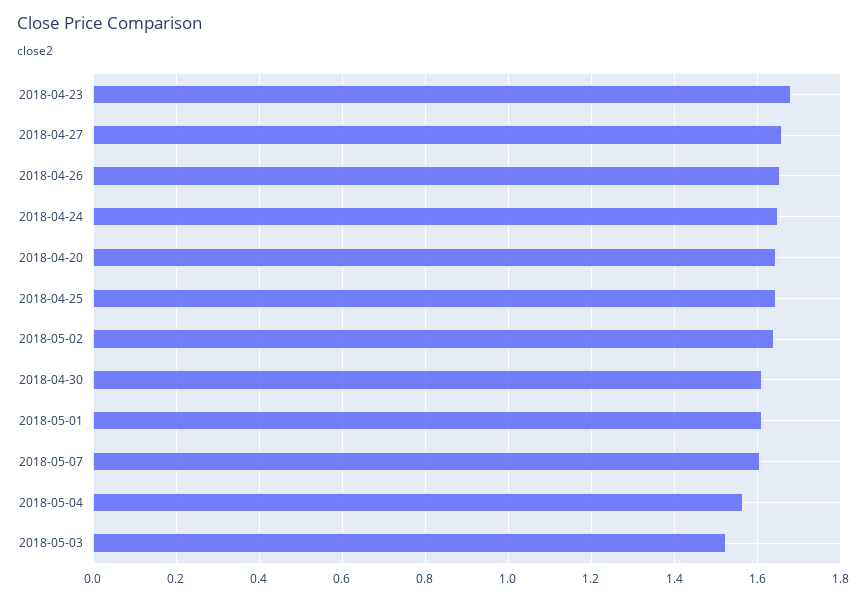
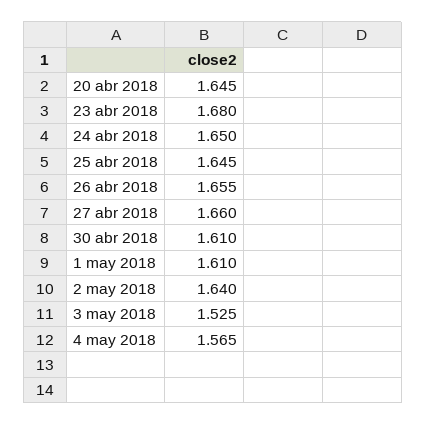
  {
    "2018-04-23": 1.68,
    "2018-04-27": 1.66,
    "2018-04-26": 1.655,
    "2018-04-24": 1.65,
    "2018-04-20": 1.645,
    "2018-04-25": 1.645,
    "2018-05-02": 1.64,
    "2018-04-30": 1.61,
    "2018-05-01": 1.61,
-   "2018-05-07": 1.6,
    "2018-05-04": 1.565,
    "2018-05-03": 1.525
  }

